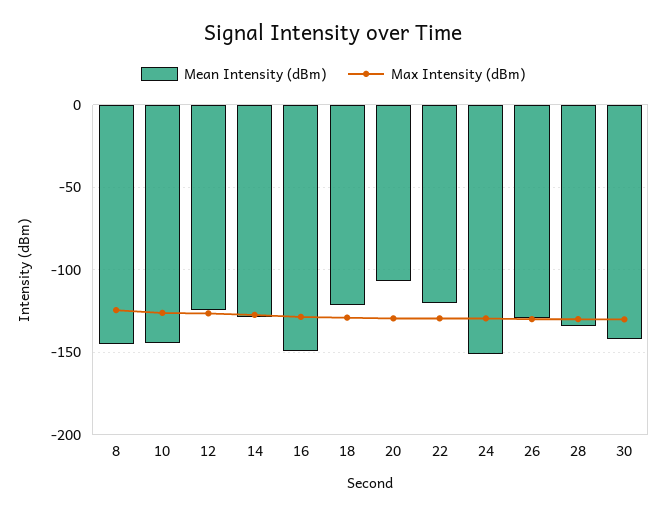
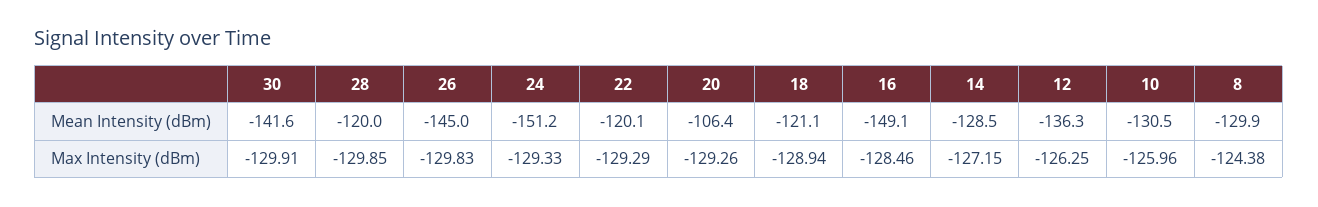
  {
    "Mean Intensity (dBm)": {
-     "8": -145,
+     "8": -129.9,
-     "10": -145,
+     "10": -130.5,
-     "12": -125,
+     "12": -136.3,
      "14": -128.5,
      "16": -149.1,
      "18": -121.1,
      "20": -106.4,
      "22": -120.1,
      "24": -151.2,
-     "26": -130,
+     "26": -145,
-     "28": -135,
+     "28": -120,
      "30": -141.6
    },
    "Max Intensity (dBm)": {
      "8": -124.38,
      "10": -125.96,
      "12": -126.25,
      "14": -127.15,
      "16": -128.46,
      "18": -128.94,
      "20": -129.26,
      "22": -129.29,
      "24": -129.33,
      "26": -129.83,
      "28": -129.85,
      "30": -129.91
    }
  }

